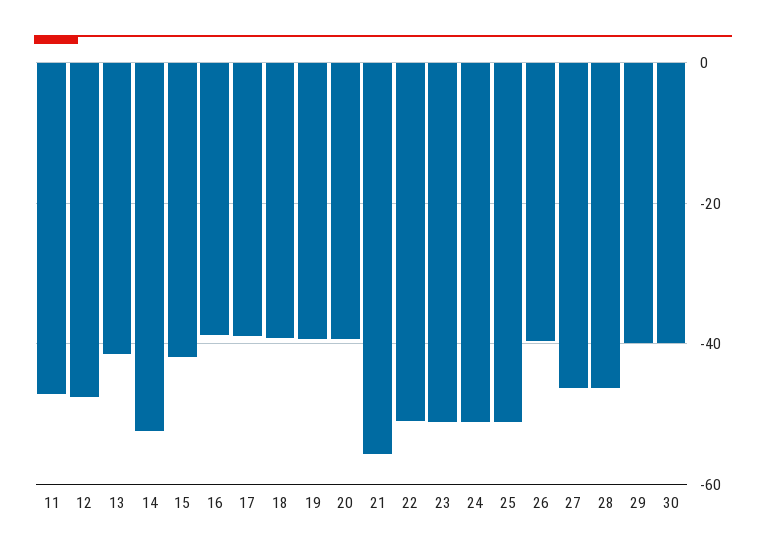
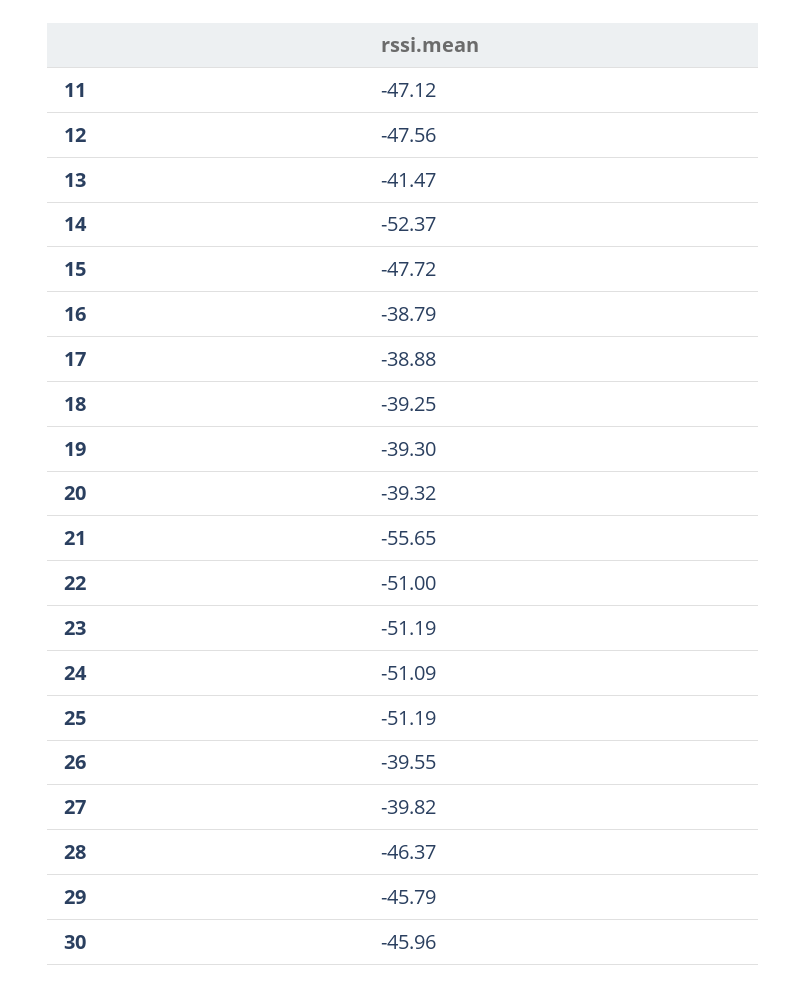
  {
    "11": -47.12,
    "12": -47.56,
    "13": -41.47,
    "14": -52.37,
-   "15": -42,
+   "15": -47.72,
    "16": -38.79,
    "17": -38.88,
    "18": -39.25,
    "19": -39.3,
    "20": -39.32,
    "21": -55.65,
    "22": -51,
    "23": -51.19,
    "24": -51.09,
    "25": -51.19,
    "26": -39.55,
-   "27": -46,
+   "27": -39.82,
    "28": -46.37,
-   "29": -40,
+   "29": -45.79,
-   "30": -40
+   "30": -45.96
  }

